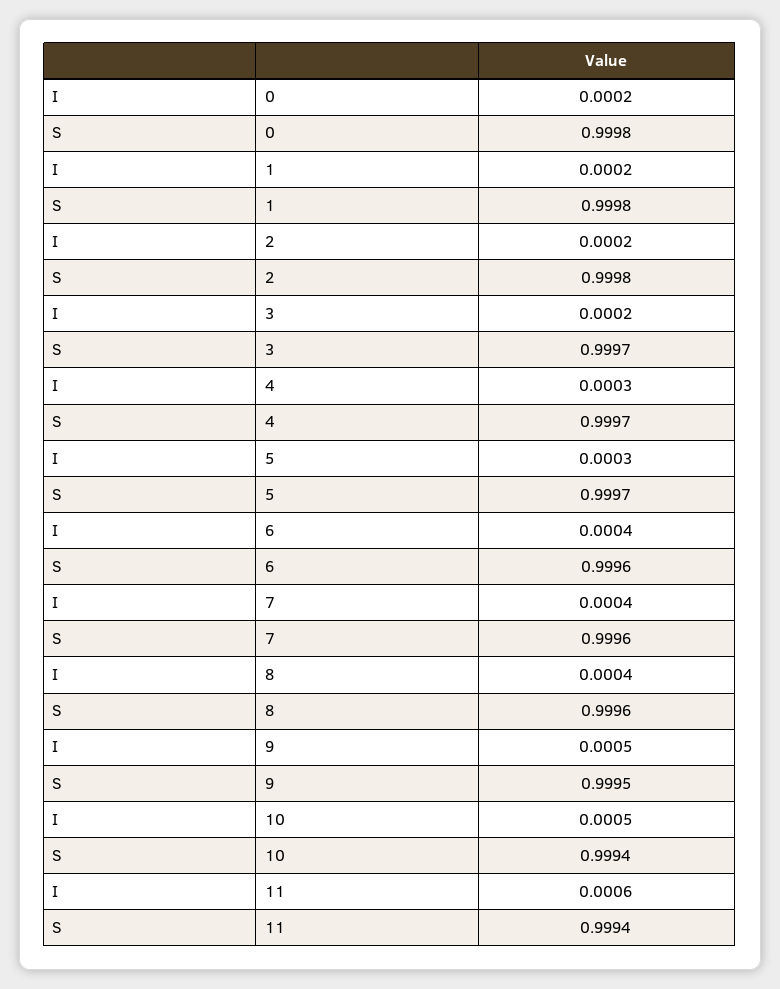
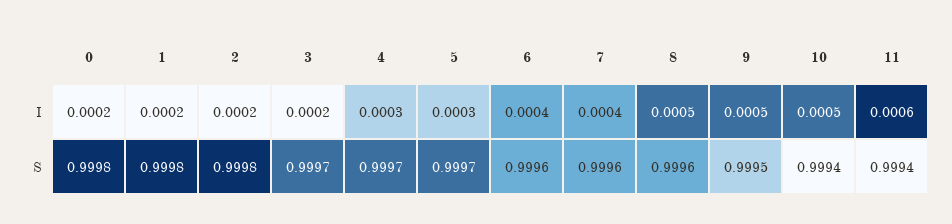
  {
    "I": {
      "0": 0.0002,
      "1": 0.0002,
      "2": 0.0002,
      "3": 0.0002,
      "4": 0.0003,
      "5": 0.0003,
      "6": 0.0004,
      "7": 0.0004,
-     "8": 0.0004,
+     "8": 0.0005,
      "9": 0.0005,
      "10": 0.0005,
      "11": 0.0006
    },
    "S": {
      "0": 0.9998,
      "1": 0.9998,
      "2": 0.9998,
      "3": 0.9997,
      "4": 0.9997,
      "5": 0.9997,
      "6": 0.9996,
      "7": 0.9996,
      "8": 0.9996,
      "9": 0.9995,
      "10": 0.9994,
      "11": 0.9994
    }
  }

